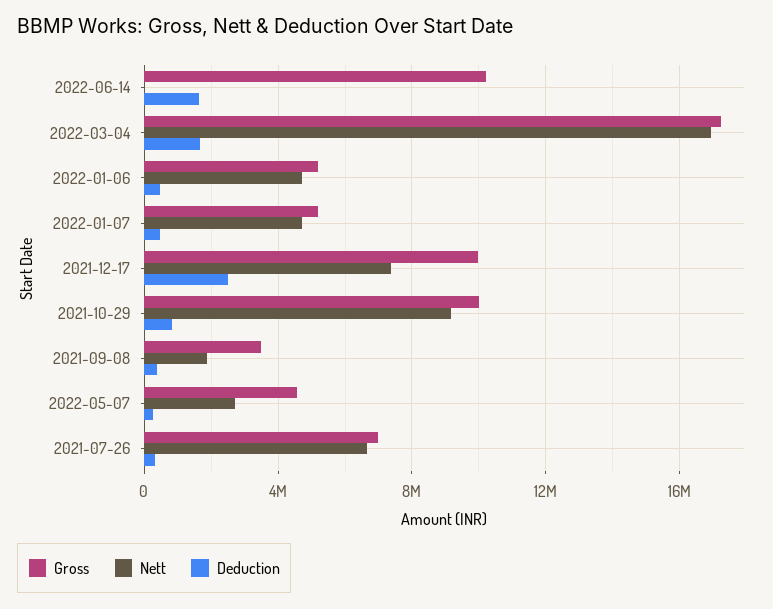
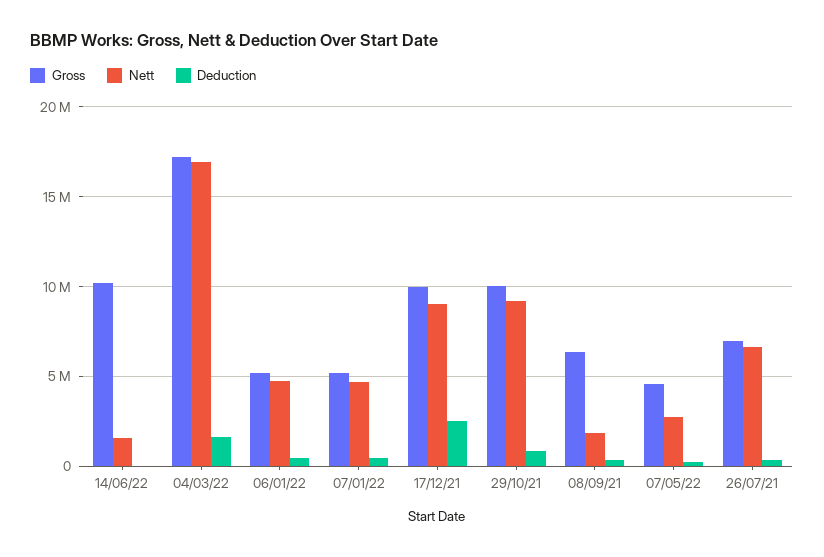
  {
    "Gross": {
      "2022-06-14": 10000000,
      "2022-03-04": 17000000,
      "2022-01-06": 5000000,
      "2022-01-07": 5000000,
      "2021-12-17": 10000000,
      "2021-10-29": 10000000,
-     "2021-09-08": 3500000,
+     "2021-09-08": 6500000,
      "2022-05-07": 4500000,
      "2021-07-26": 7000000
    },
    "Nett": {
-     "2022-06-14": 0,
+     "2022-06-14": 1500000,
      "2022-03-04": 17000000,
      "2022-01-06": 4500000,
      "2022-01-07": 4500000,
-     "2021-12-17": 7500000,
+     "2021-12-17": 9000000,
      "2021-10-29": 9000000,
      "2021-09-08": 2000000,
      "2022-05-07": 2500000,
      "2021-07-26": 6500000
    },
    "Deduction": {
-     "2022-06-14": 1500000,
+     "2022-06-14": 0,
      "2022-03-04": 1500000,
      "2022-01-06": 500000,
      "2022-01-07": 500000,
      "2021-12-17": 2500000,
      "2021-10-29": 1000000,
      "2021-09-08": 500000,
      "2022-05-07": 500000,
      "2021-07-26": 500000
    }
  }

